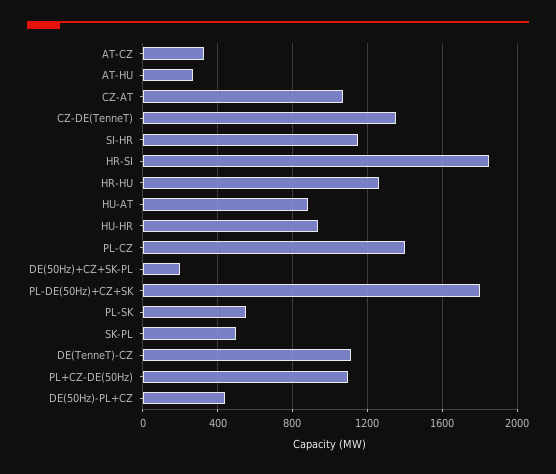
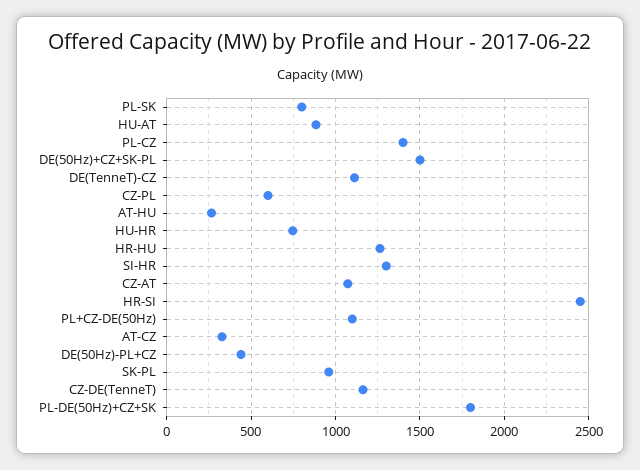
  {
    "AT-CZ": 350,
    "AT-HU": 250,
    "CZ-AT": 1050,
-   "CZ-DE(TenneT)": 1350,
+   "CZ-DE(TenneT)": 1150,
-   "SI-HR": 1150,
+   "SI-HR": 1300,
-   "HR-SI": 1850,
+   "HR-SI": 2450,
    "HR-HU": 1250,
    "HU-AT": 900,
-   "HU-HR": 950,
+   "HU-HR": 750,
    "PL-CZ": 1400,
-   "DE(50Hz)+CZ+SK-PL": 200,
+   "DE(50Hz)+CZ+SK-PL": 1500,
    "PL-DE(50Hz)+CZ+SK": 1800,
-   "PL-SK": 550,
+   "PL-SK": 800,
-   "SK-PL": 500,
+   "SK-PL": 950,
    "DE(TenneT)-CZ": 1100,
    "PL+CZ-DE(50Hz)": 1100,
-   "DE(50Hz)-PL+CZ": 450
+   "DE(50Hz)-PL+CZ": 450,
+   "CZ-PL": 600
  }

